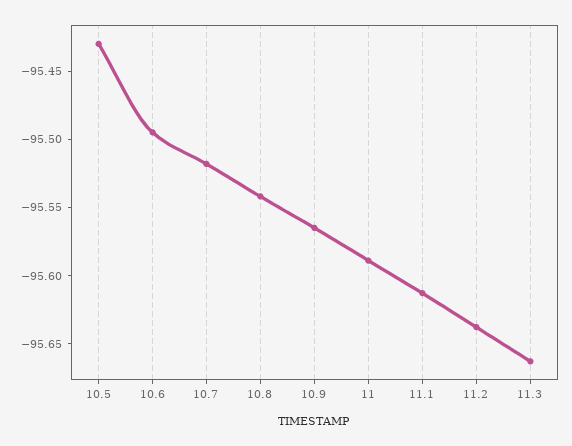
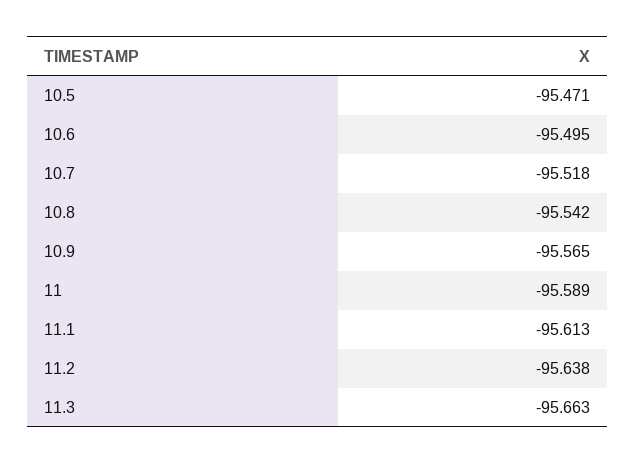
  {
-   "10.5": -95.43,
+   "10.5": -95.471,
    "10.6": -95.495,
    "10.7": -95.518,
    "10.8": -95.542,
    "10.9": -95.565,
    "11": -95.589,
    "11.1": -95.613,
    "11.2": -95.638,
    "11.3": -95.663
  }

